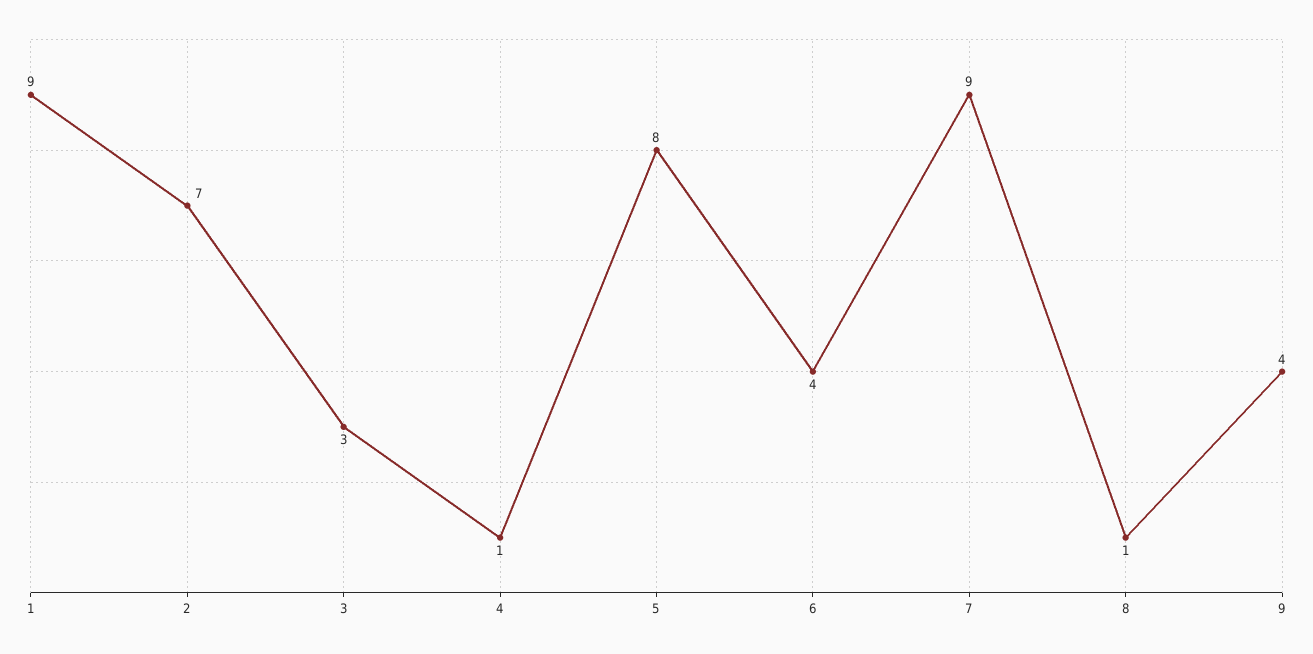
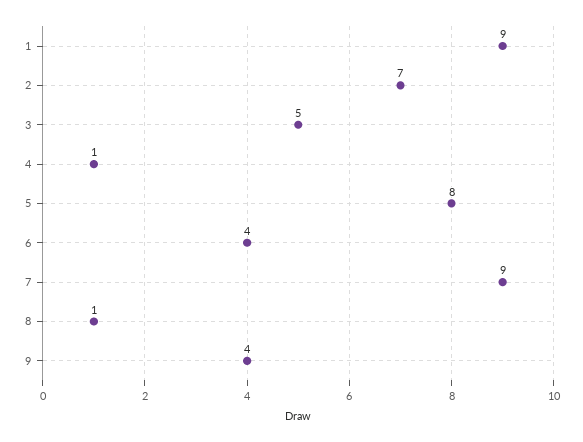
  {
    "1": 9,
    "2": 7,
-   "3": 3,
+   "3": 5,
    "4": 1,
    "5": 8,
    "6": 4,
    "7": 9,
    "8": 1,
    "9": 4
  }

